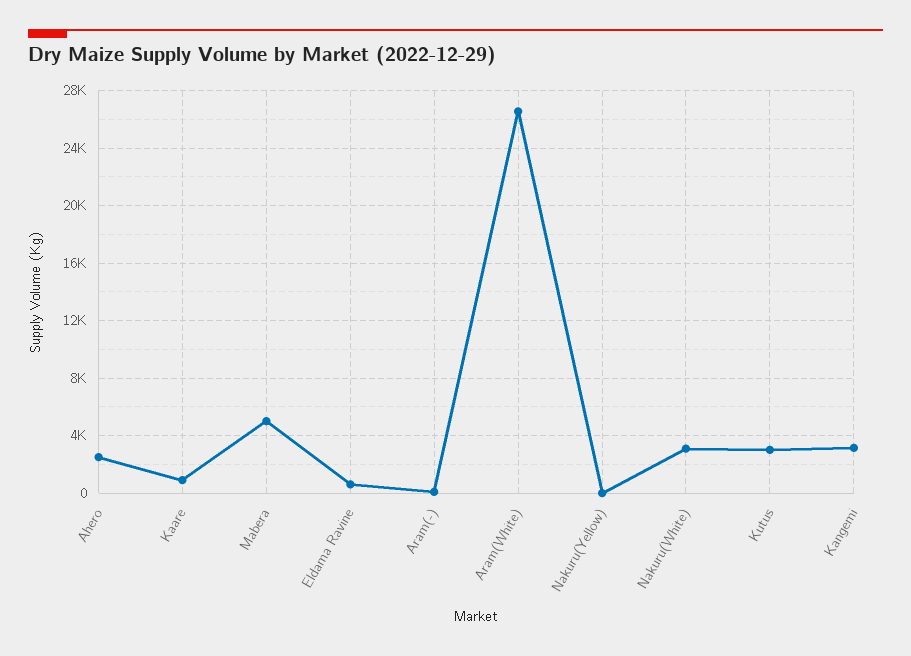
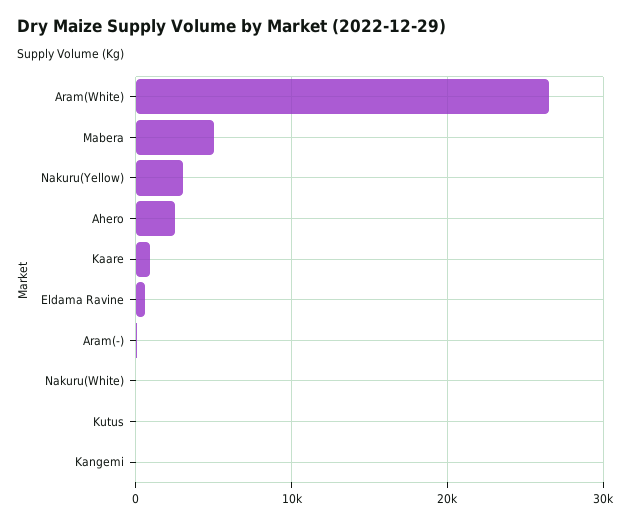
  {
    "Ahero": 2500,
    "Kaare": 1000,
    "Mabera": 5000,
    "Eldama Ravine": 500,
    "Aram(-)": 0,
    "Aram(White)": 26500,
-   "Nakuru(Yellow)": 0,
+   "Nakuru(Yellow)": 3000,
-   "Nakuru(White)": 3000,
+   "Nakuru(White)": 0,
-   "Kutus": 3000,
+   "Kutus": 0,
-   "Kangemi": 3000
+   "Kangemi": 0
  }

